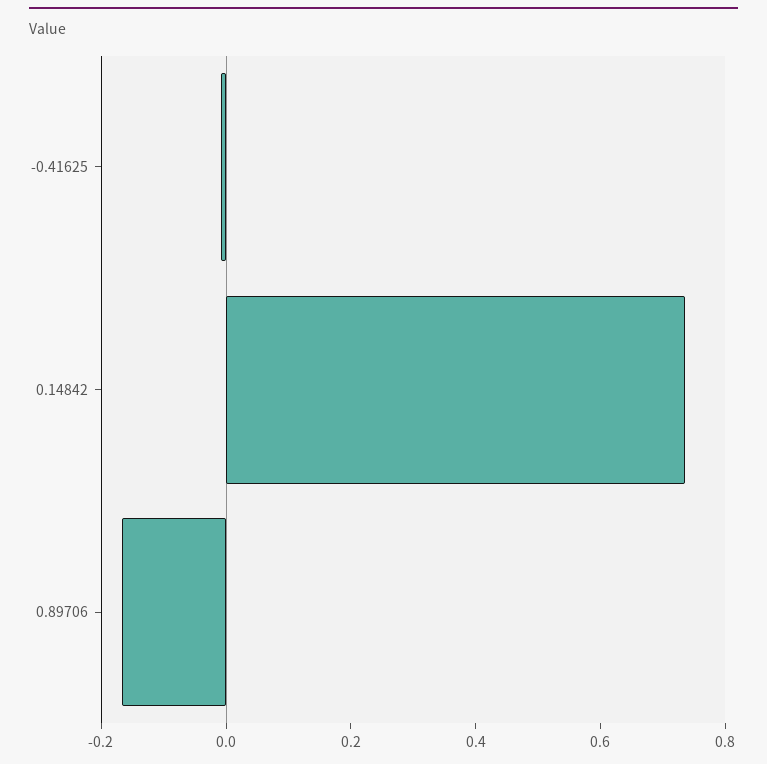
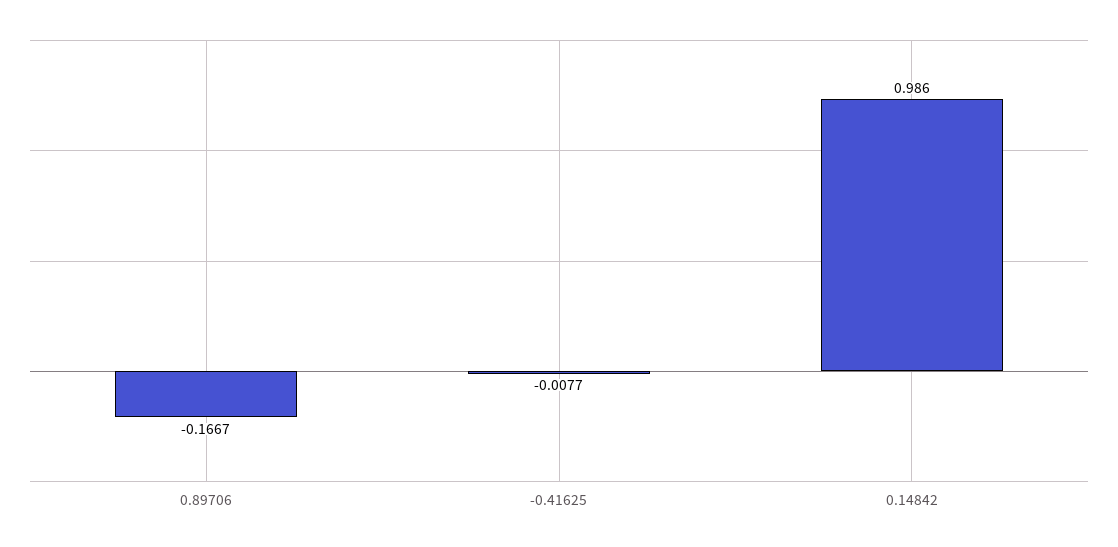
  {
    "-0.41625": -0.0077,
-   "0.14842": 0.75,
+   "0.14842": 0.986,
    "0.89706": -0.1667
  }

